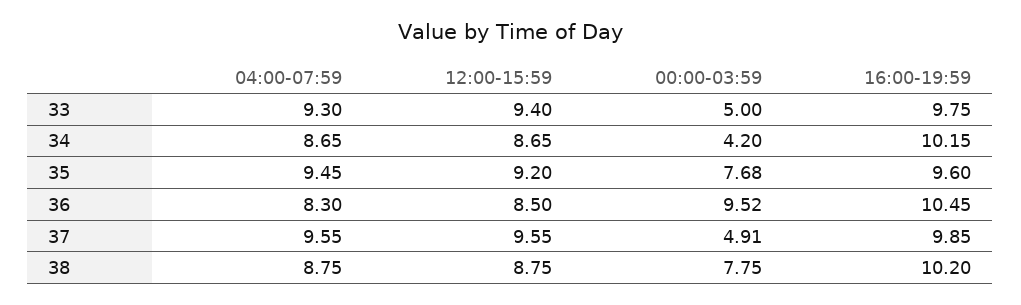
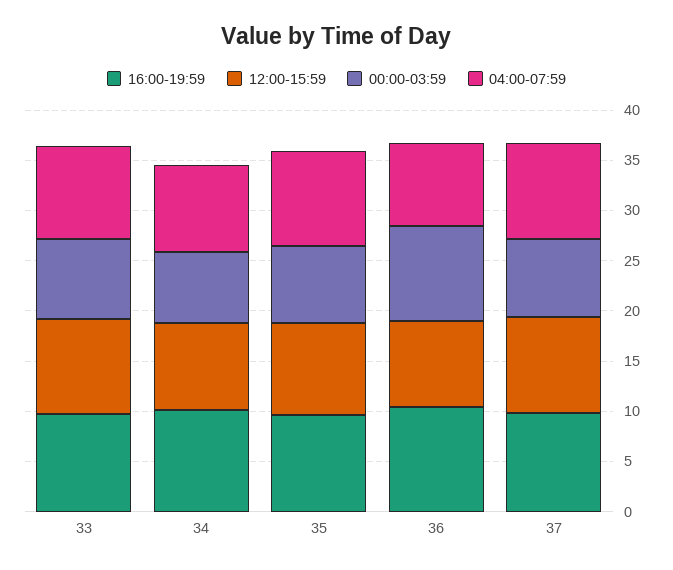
  {
    "04:00-07:59": {
      "33": 9.3,
      "34": 8.65,
      "35": 9.45,
      "36": 8.3,
-     "37": 9.55,
+     "37": 9.55
-     "38": 8.75
    },
    "12:00-15:59": {
      "33": 9.4,
      "34": 8.65,
      "35": 9.2,
      "36": 8.5,
-     "37": 9.55,
+     "37": 9.55
-     "38": 8.75
    },
    "00:00-03:59": {
-     "33": 5,
+     "33": 8,
-     "34": 4.2,
+     "34": 7,
      "35": 7.68,
      "36": 9.52,
-     "37": 4.91,
+     "37": 8
-     "38": 7.75
    },
    "16:00-19:59": {
      "33": 9.75,
      "34": 10.15,
      "35": 9.6,
      "36": 10.45,
-     "37": 9.85,
+     "37": 9.85
-     "38": 10.2
    }
  }

